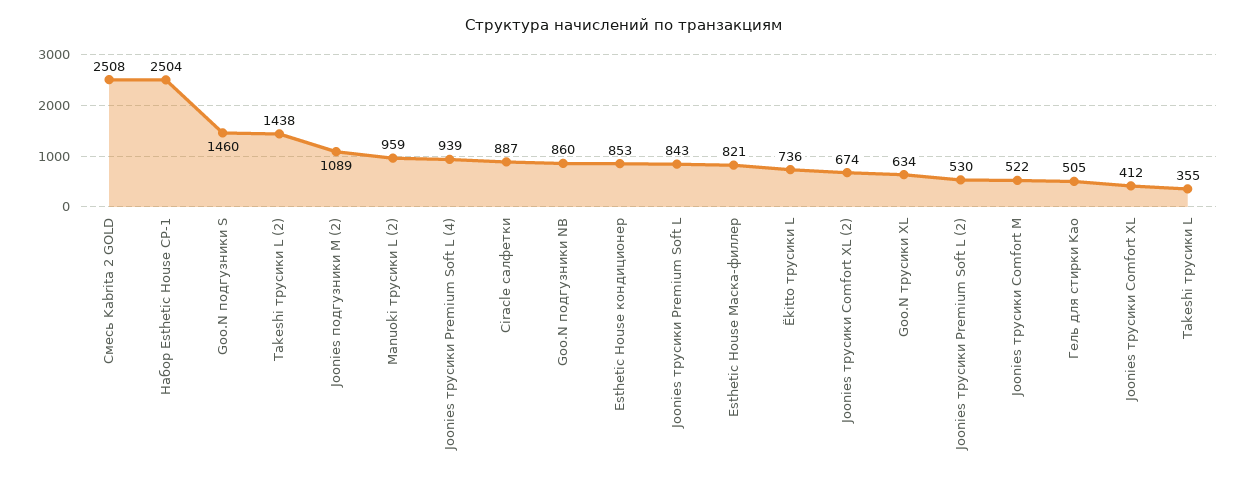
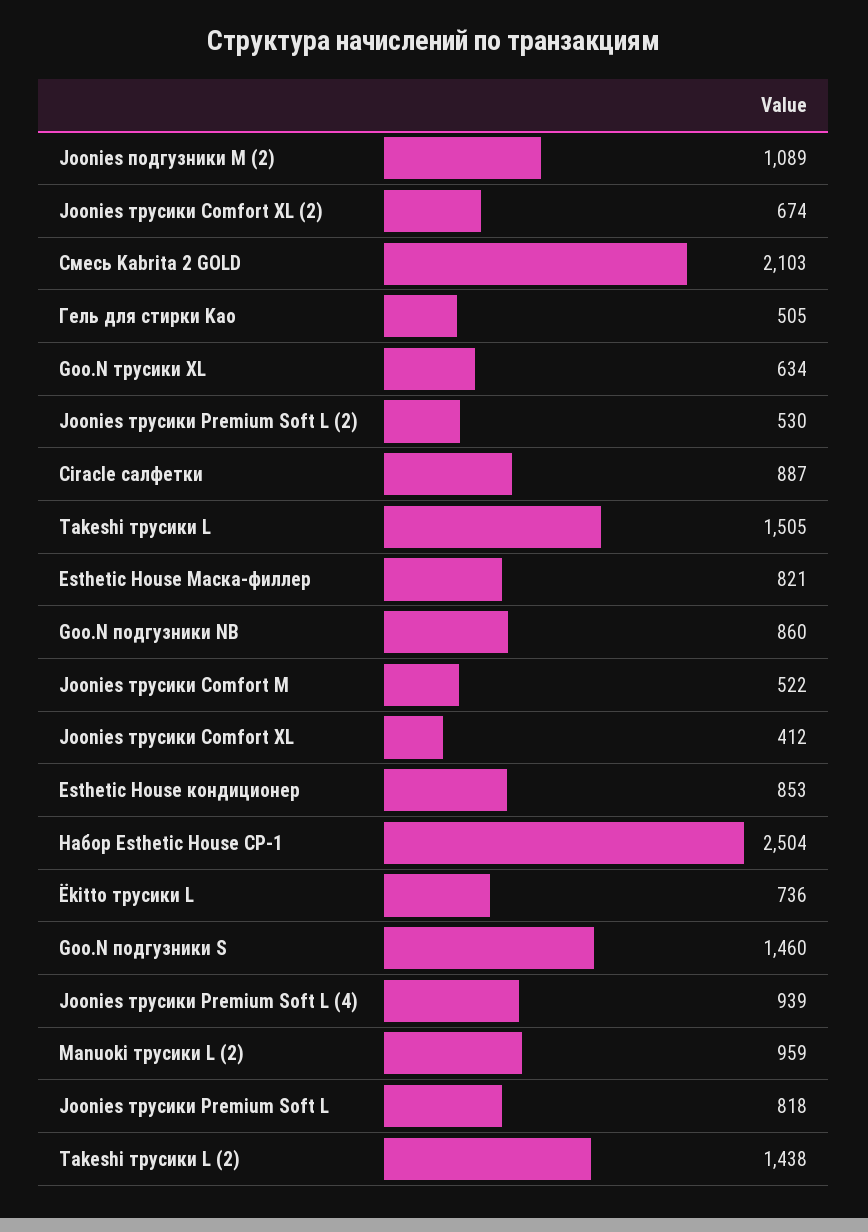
  {
-   "Смесь Kabrita 2 GOLD": 2508,
+   "Смесь Kabrita 2 GOLD": 2103,
    "Набор Esthetic House CP-1": 2504,
    "Goo.N подгузники S": 1460,
    "Takeshi трусики L (2)": 1438,
    "Joonies подгузники M (2)": 1089,
    "Manuoki трусики L (2)": 959,
    "Joonies трусики Premium Soft L (4)": 939,
    "Ciracle салфетки": 887,
    "Goo.N подгузники NB": 860,
    "Esthetic House кондиционер": 853,
-   "Joonies трусики Premium Soft L": 843,
+   "Joonies трусики Premium Soft L": 818,
    "Esthetic House Маска-филлер": 821,
    "Ёkitto трусики L": 736,
    "Joonies трусики Comfort XL (2)": 674,
    "Goo.N трусики XL": 634,
    "Joonies трусики Premium Soft L (2)": 530,
    "Joonies трусики Comfort M": 522,
    "Гель для стирки Kao": 505,
    "Joonies трусики Comfort XL": 412,
-   "Takeshi трусики L": 355
+   "Takeshi трусики L": 1505
  }

